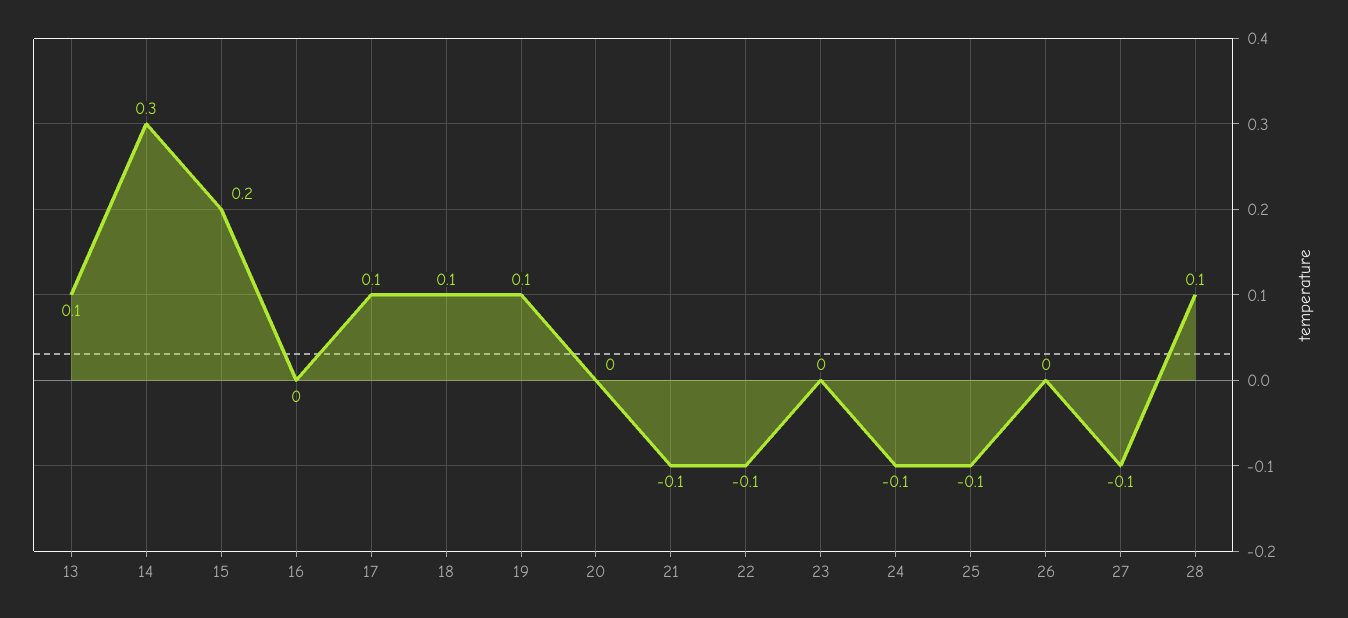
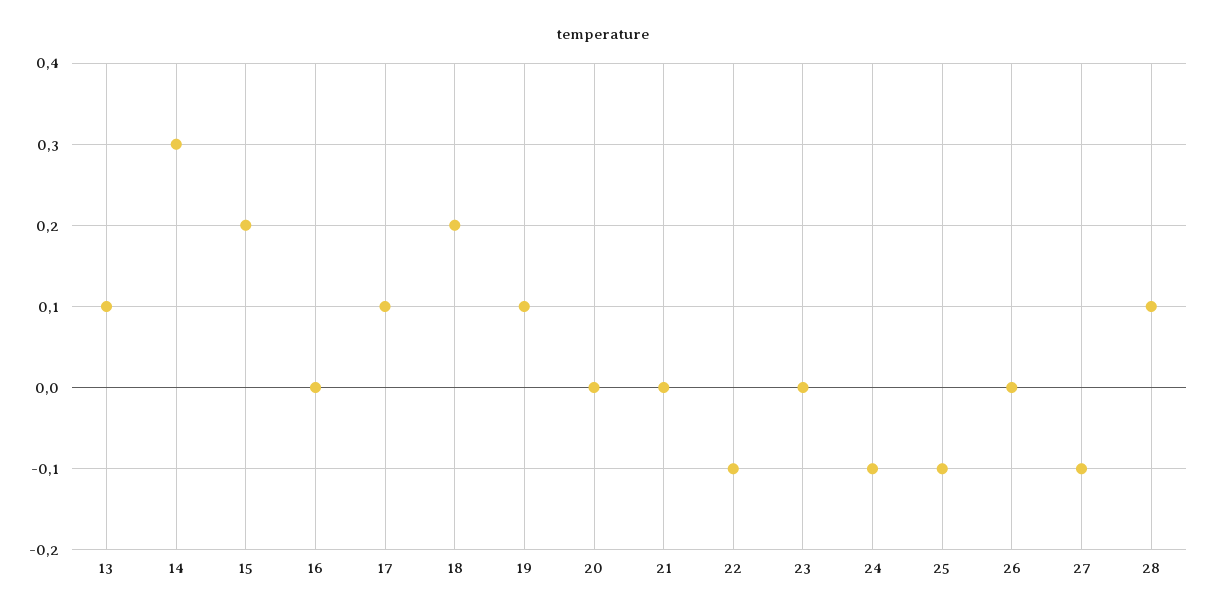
  {
    "13": 0.1,
    "14": 0.3,
    "15": 0.2,
    "16": 0,
    "17": 0.1,
-   "18": 0.1,
+   "18": 0.2,
    "19": 0.1,
    "20": 0,
-   "21": -0.1,
+   "21": 0,
    "22": -0.1,
    "23": 0,
    "24": -0.1,
    "25": -0.1,
    "26": 0,
    "27": -0.1,
    "28": 0.1
  }

